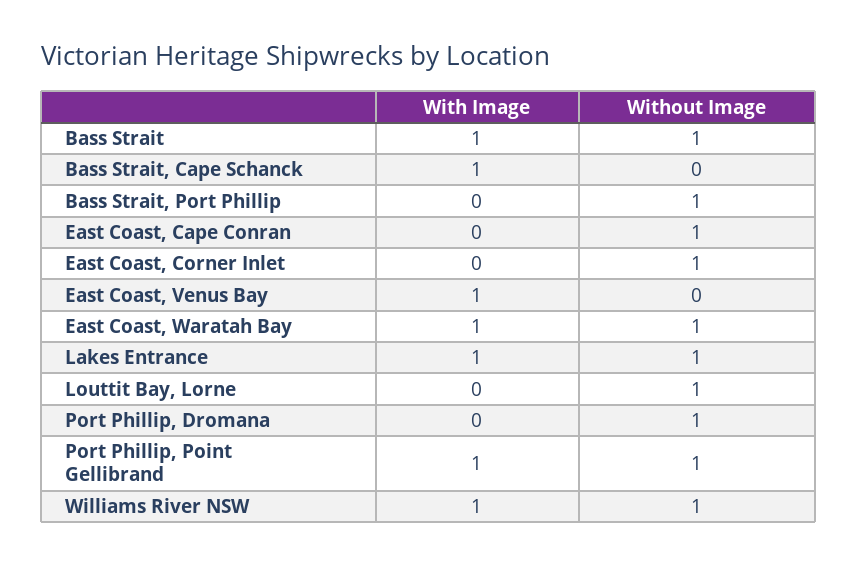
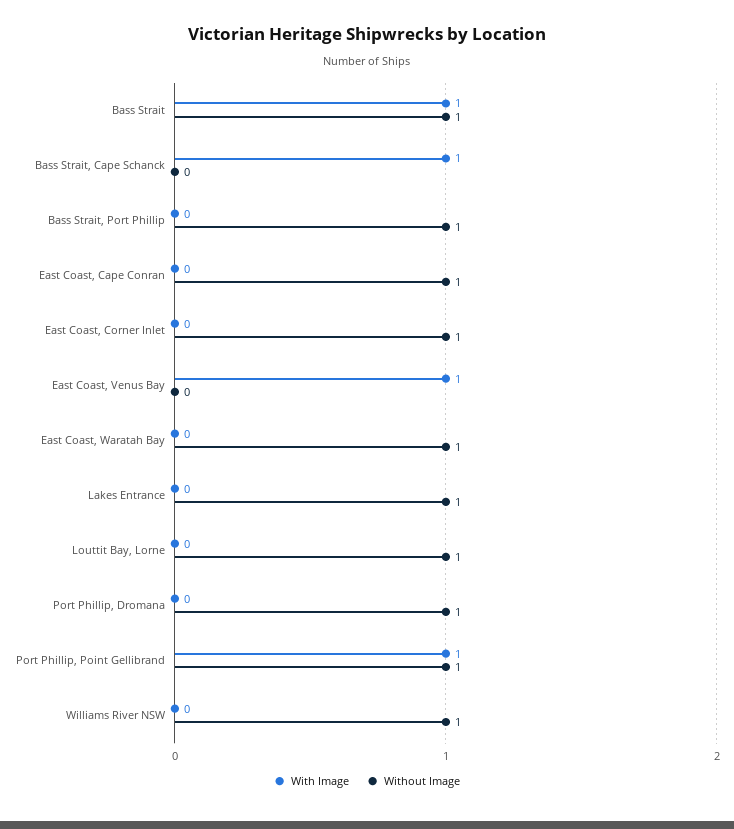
  {
    "With Image": {
      "Bass Strait": 1,
      "Bass Strait, Cape Schanck": 1,
      "Bass Strait, Port Phillip": 0,
      "East Coast, Cape Conran": 0,
      "East Coast, Corner Inlet": 0,
      "East Coast, Venus Bay": 1,
-     "East Coast, Waratah Bay": 1,
+     "East Coast, Waratah Bay": 0,
-     "Lakes Entrance": 1,
+     "Lakes Entrance": 0,
      "Louttit Bay, Lorne": 0,
      "Port Phillip, Dromana": 0,
      "Port Phillip, Point Gellibrand": 1,
-     "Williams River NSW": 1
+     "Williams River NSW": 0
    },
    "Without Image": {
      "Bass Strait": 1,
      "Bass Strait, Cape Schanck": 0,
      "Bass Strait, Port Phillip": 1,
      "East Coast, Cape Conran": 1,
      "East Coast, Corner Inlet": 1,
      "East Coast, Venus Bay": 0,
      "East Coast, Waratah Bay": 1,
      "Lakes Entrance": 1,
      "Louttit Bay, Lorne": 1,
      "Port Phillip, Dromana": 1,
      "Port Phillip, Point Gellibrand": 1,
      "Williams River NSW": 1
    }
  }

